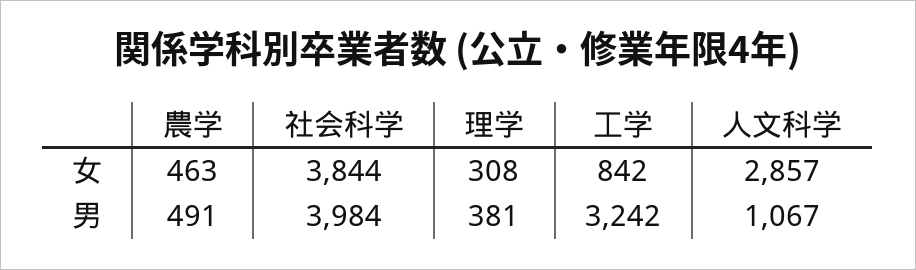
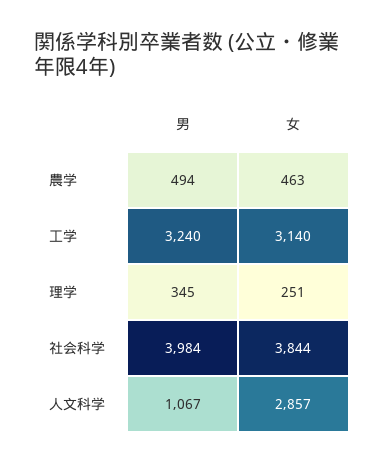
  {
    "農学": {
      "女": 463,
-     "男": 491
+     "男": 494
    },
    "社会科学": {
      "女": 3844,
      "男": 3984
    },
    "理学": {
-     "女": 308,
+     "女": 251,
-     "男": 381
+     "男": 345
    },
    "工学": {
-     "女": 842,
+     "女": 3140,
-     "男": 3242
+     "男": 3240
    },
    "人文科学": {
      "女": 2857,
      "男": 1067
    }
  }

